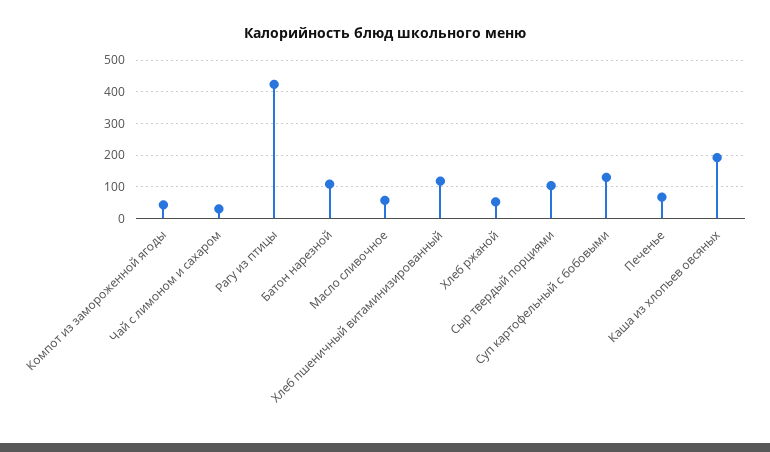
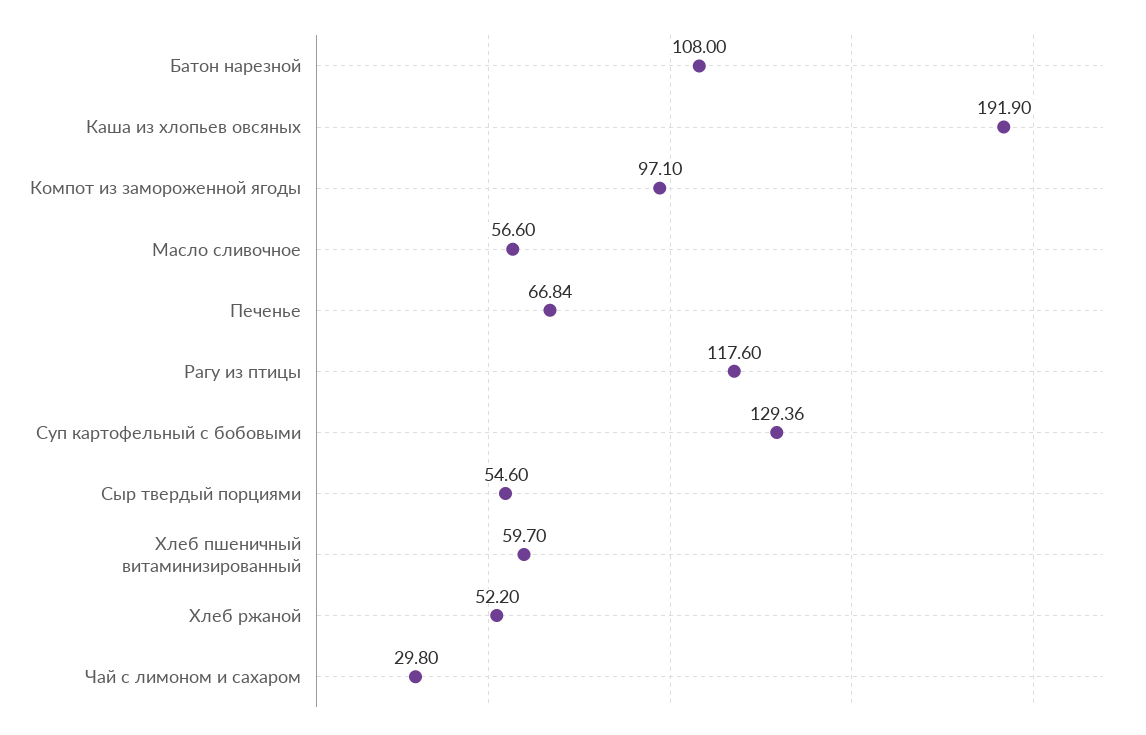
  {
-   "Компот из замороженной ягоды": 40,
+   "Компот из замороженной ягоды": 97.1,
    "Чай с лимоном и сахаром": 29.8,
-   "Рагу из птицы": 420,
+   "Рагу из птицы": 117.6,
    "Батон нарезной": 108,
    "Масло сливочное": 56.6,
-   "Хлеб пшеничный витаминизированный": 120,
+   "Хлеб пшеничный витаминизированный": 59.7,
    "Хлеб ржаной": 52.2,
-   "Сыр твердый порциями": 100,
+   "Сыр твердый порциями": 54.6,
    "Суп картофельный с бобовыми": 129.36,
    "Печенье": 66.84,
    "Каша из хлопьев овсяных": 191.9
  }

